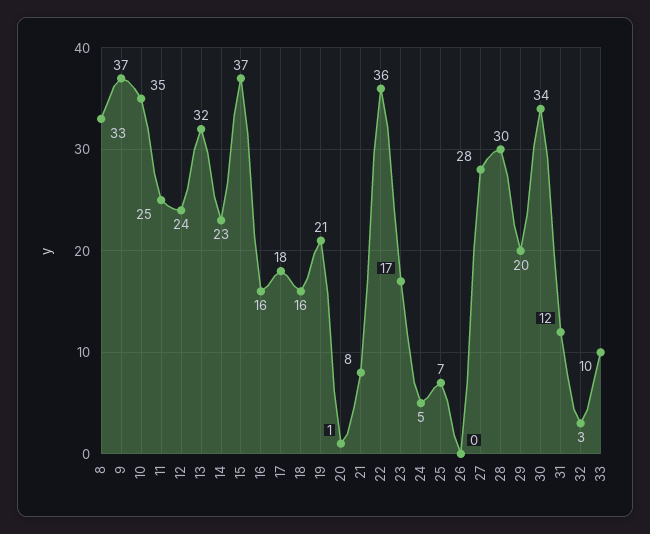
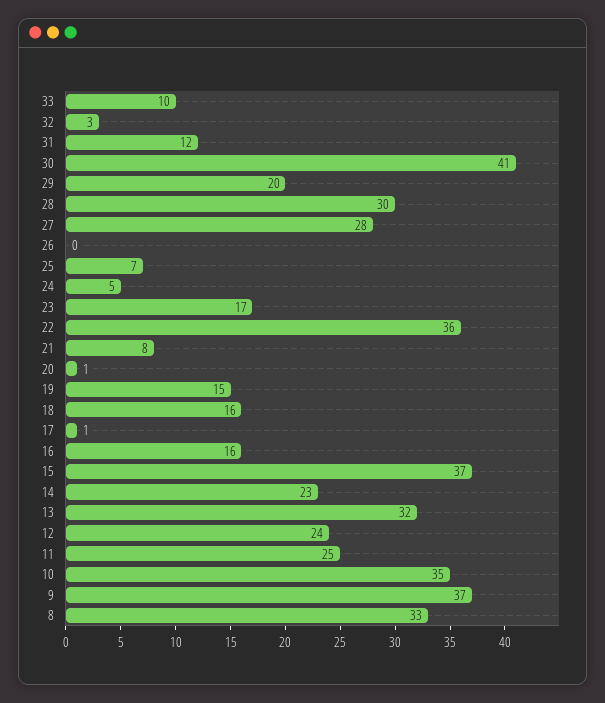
  {
    "8": 33,
    "9": 37,
    "10": 35,
    "11": 25,
    "12": 24,
    "13": 32,
    "14": 23,
    "15": 37,
    "16": 16,
-   "17": 18,
+   "17": 1,
    "18": 16,
-   "19": 21,
+   "19": 15,
    "20": 1,
    "21": 8,
    "22": 36,
    "23": 17,
    "24": 5,
    "25": 7,
    "26": 0,
    "27": 28,
    "28": 30,
    "29": 20,
-   "30": 34,
+   "30": 41,
    "31": 12,
    "32": 3,
    "33": 10
  }

